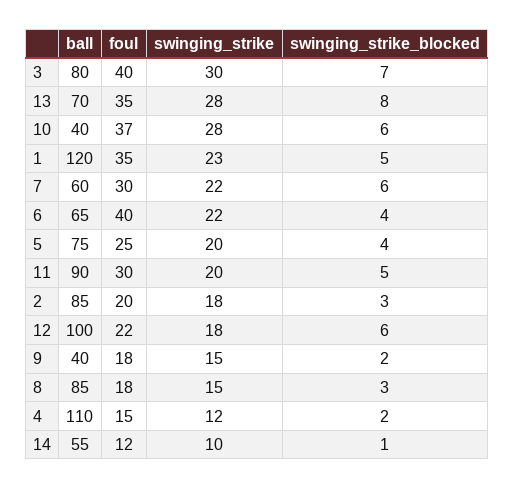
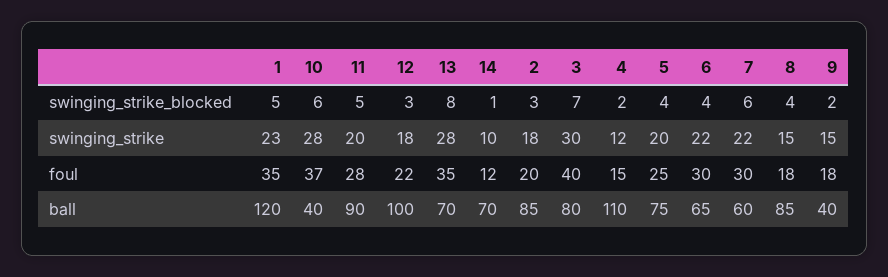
  {
    "ball": {
      "3": 80,
      "13": 70,
      "10": 40,
      "1": 120,
      "7": 60,
      "6": 65,
      "5": 75,
      "11": 90,
      "2": 85,
      "12": 100,
      "9": 40,
      "8": 85,
      "4": 110,
-     "14": 55
+     "14": 70
    },
    "foul": {
      "3": 40,
      "13": 35,
      "10": 37,
      "1": 35,
      "7": 30,
-     "6": 40,
+     "6": 30,
      "5": 25,
-     "11": 30,
+     "11": 28,
      "2": 20,
      "12": 22,
      "9": 18,
      "8": 18,
      "4": 15,
      "14": 12
    },
    "swinging_strike": {
      "3": 30,
      "13": 28,
      "10": 28,
      "1": 23,
      "7": 22,
      "6": 22,
      "5": 20,
      "11": 20,
      "2": 18,
      "12": 18,
      "9": 15,
      "8": 15,
      "4": 12,
      "14": 10
    },
    "swinging_strike_blocked": {
      "3": 7,
      "13": 8,
      "10": 6,
      "1": 5,
      "7": 6,
      "6": 4,
      "5": 4,
      "11": 5,
      "2": 3,
-     "12": 6,
+     "12": 3,
      "9": 2,
-     "8": 3,
+     "8": 4,
      "4": 2,
      "14": 1
    }
  }

